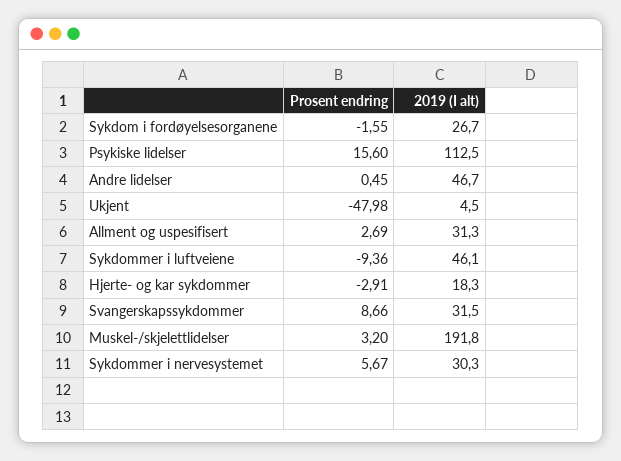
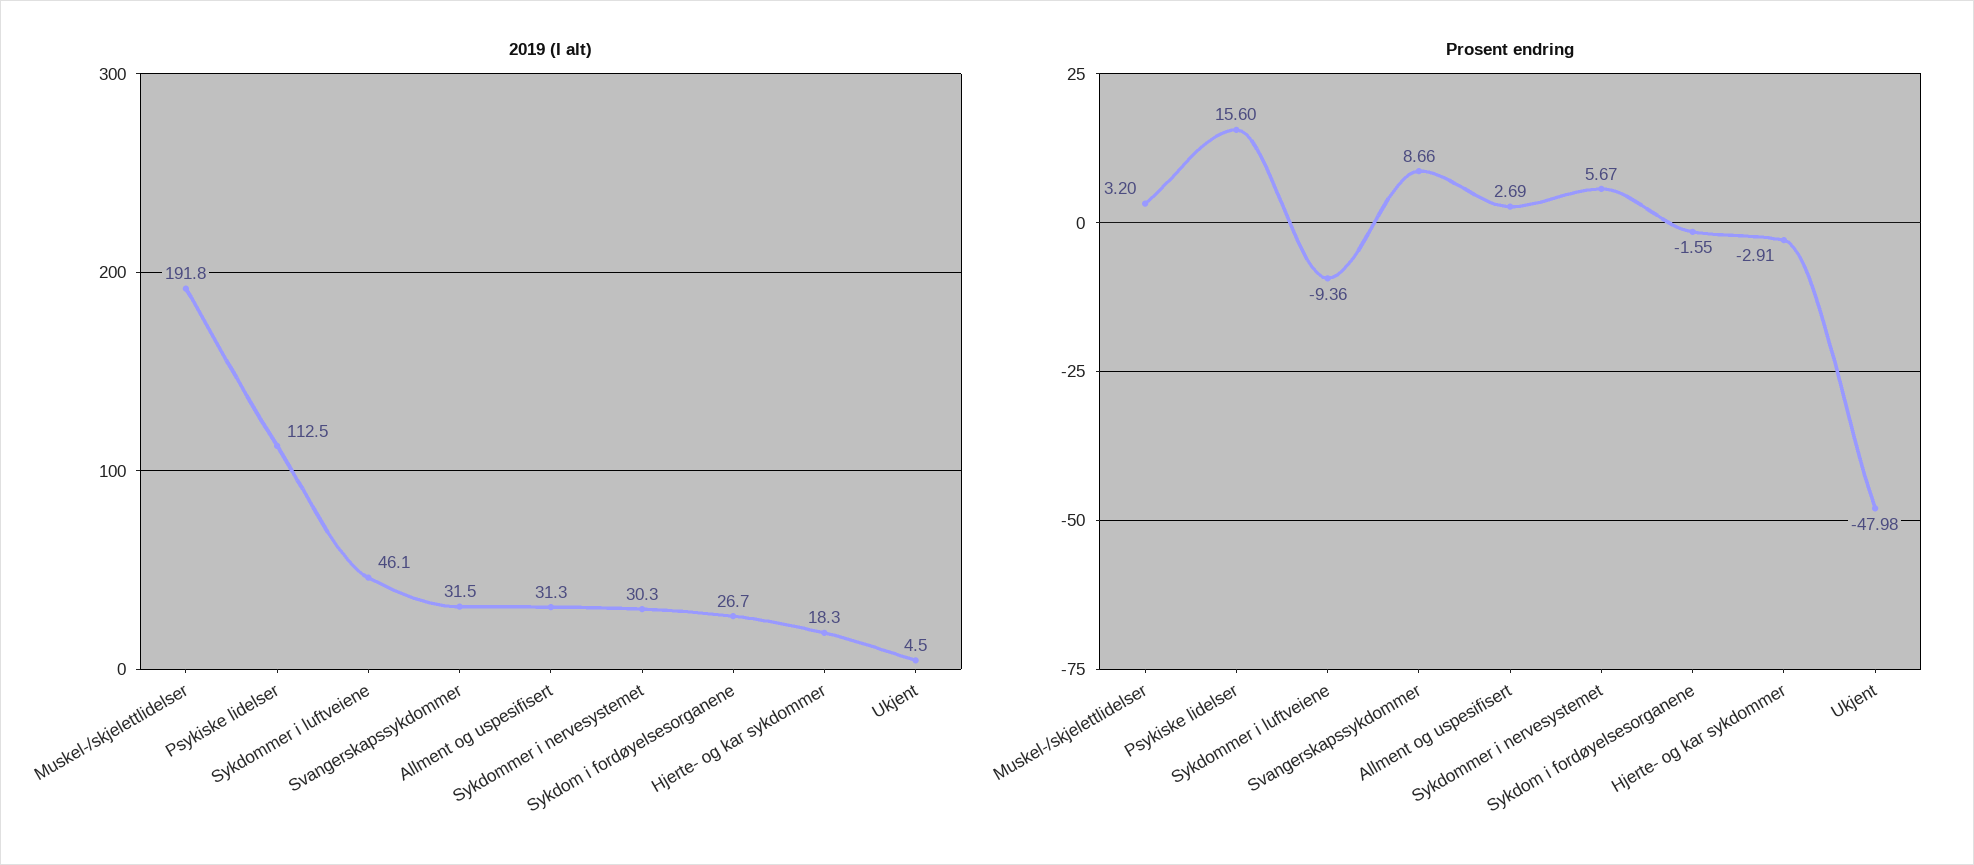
  {
    "Prosent endring": {
      "Sykdom i fordøyelsesorganene": -1.55,
      "Psykiske lidelser": 15.6,
-     "Andre lidelser": 0.45,
      "Ukjent": -47.98,
      "Allment og uspesifisert": 2.69,
      "Sykdommer i luftveiene": -9.36,
      "Hjerte- og kar sykdommer": -2.91,
      "Svangerskapssykdommer": 8.66,
      "Muskel-/skjelettlidelser": 3.2,
      "Sykdommer i nervesystemet": 5.67
    },
    "2019 (I alt)": {
      "Sykdom i fordøyelsesorganene": 26.7,
      "Psykiske lidelser": 112.5,
-     "Andre lidelser": 46.7,
      "Ukjent": 4.5,
      "Allment og uspesifisert": 31.3,
      "Sykdommer i luftveiene": 46.1,
      "Hjerte- og kar sykdommer": 18.3,
      "Svangerskapssykdommer": 31.5,
      "Muskel-/skjelettlidelser": 191.8,
      "Sykdommer i nervesystemet": 30.3
    }
  }

